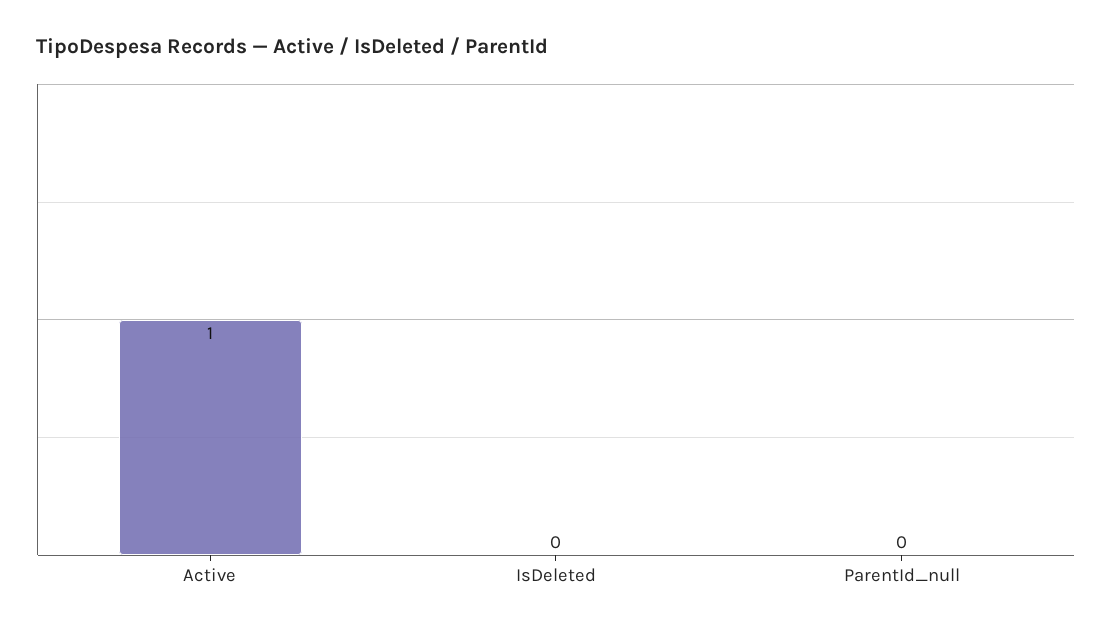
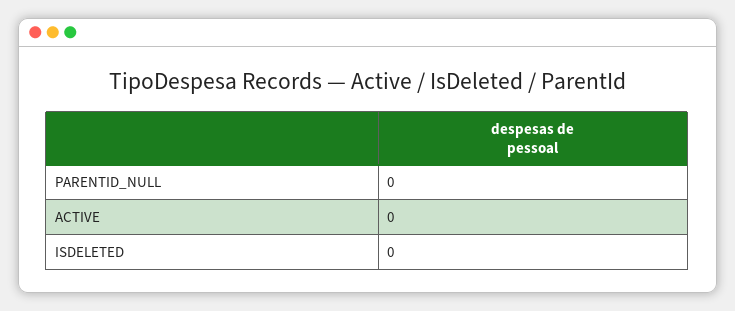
  {
-   "Active": 1,
+   "Active": 0,
    "IsDeleted": 0,
    "ParentId_null": 0
  }

